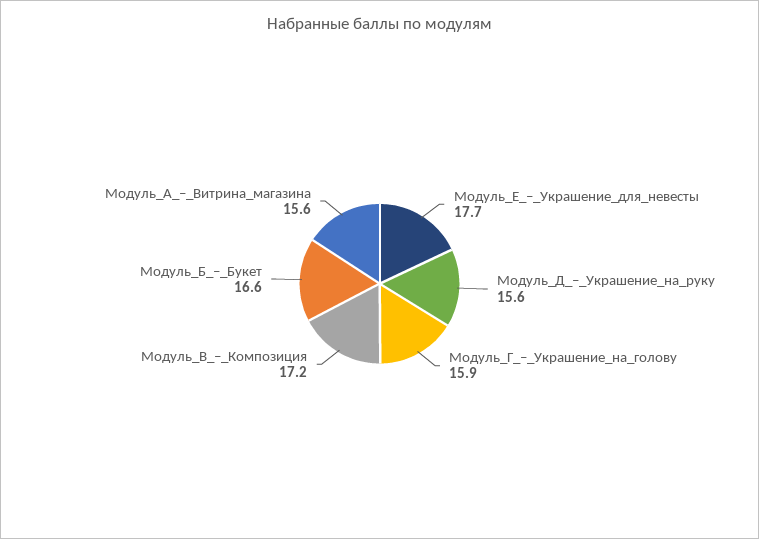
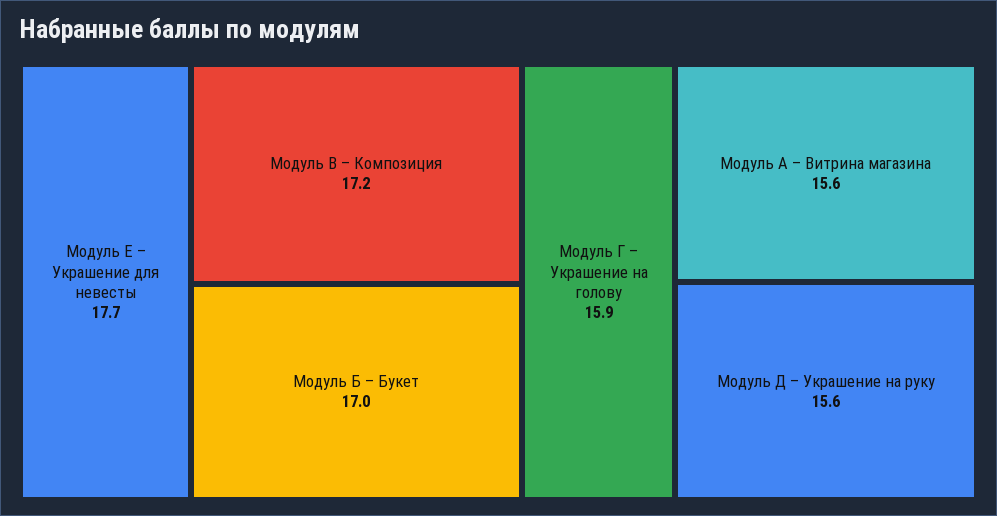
  {
    "Модуль_Е_–_Украшение_для_невесты": 17.7,
    "Модуль_Д_–_Украшение_на_руку": 15.6,
    "Модуль_Г_–_Украшение_на_голову": 15.9,
    "Модуль_В_–_Композиция": 17.2,
-   "Модуль_Б_–_Букет": 16.6,
+   "Модуль_Б_–_Букет": 17,
    "Модуль_А_–_Витрина_магазина": 15.6
  }

